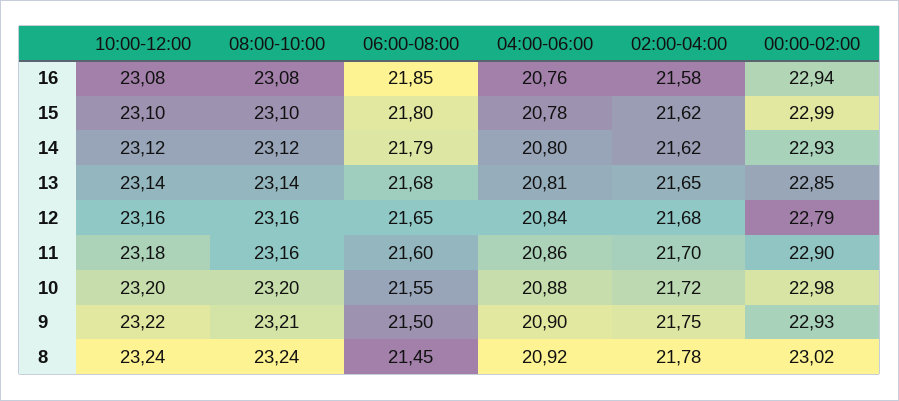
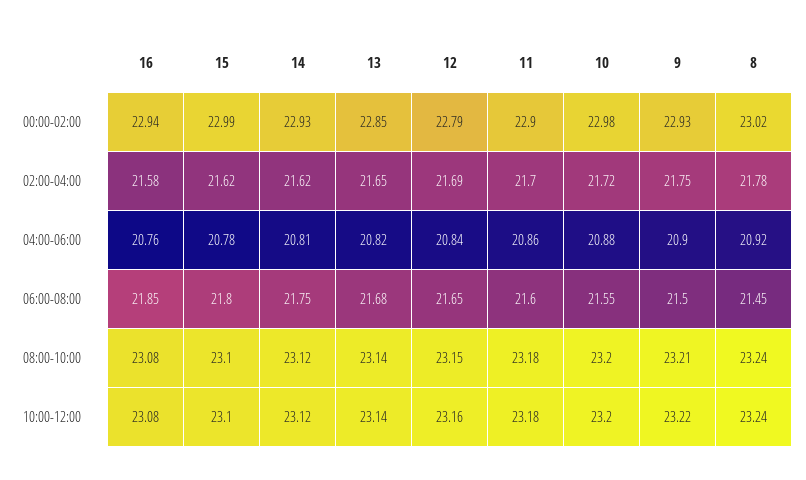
  {
    "10:00-12:00": {
      "16": 23.08,
      "15": 23.1,
      "14": 23.12,
      "13": 23.14,
      "12": 23.16,
      "11": 23.18,
      "10": 23.2,
      "9": 23.22,
      "8": 23.24
    },
    "08:00-10:00": {
      "16": 23.08,
      "15": 23.1,
      "14": 23.12,
      "13": 23.14,
-     "12": 23.16,
+     "12": 23.15,
-     "11": 23.16,
+     "11": 23.18,
      "10": 23.2,
      "9": 23.21,
      "8": 23.24
    },
    "06:00-08:00": {
      "16": 21.85,
      "15": 21.8,
-     "14": 21.79,
+     "14": 21.75,
      "13": 21.68,
      "12": 21.65,
      "11": 21.6,
      "10": 21.55,
      "9": 21.5,
      "8": 21.45
    },
    "04:00-06:00": {
      "16": 20.76,
      "15": 20.78,
-     "14": 20.8,
+     "14": 20.81,
-     "13": 20.81,
+     "13": 20.82,
      "12": 20.84,
      "11": 20.86,
      "10": 20.88,
      "9": 20.9,
      "8": 20.92
    },
    "02:00-04:00": {
      "16": 21.58,
      "15": 21.62,
      "14": 21.62,
      "13": 21.65,
-     "12": 21.68,
+     "12": 21.69,
      "11": 21.7,
      "10": 21.72,
      "9": 21.75,
      "8": 21.78
    },
    "00:00-02:00": {
      "16": 22.94,
      "15": 22.99,
      "14": 22.93,
      "13": 22.85,
      "12": 22.79,
      "11": 22.9,
      "10": 22.98,
      "9": 22.93,
      "8": 23.02
    }
  }

